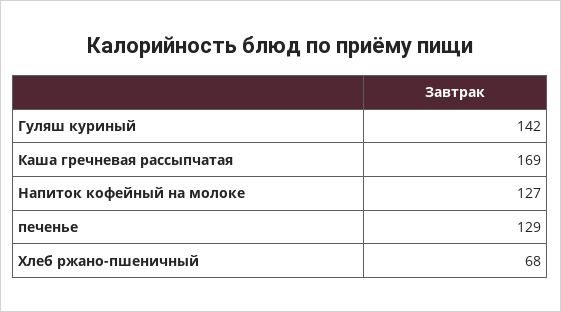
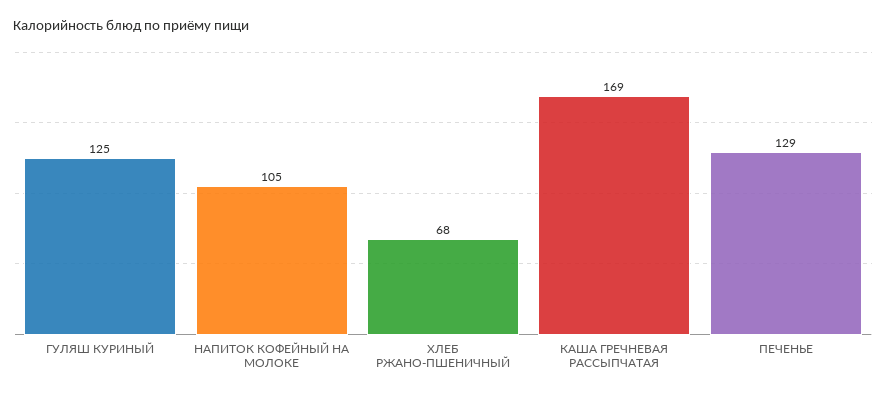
  {
-   "Гуляш куриный": 142,
+   "Гуляш куриный": 125,
    "Каша гречневая рассыпчатая": 169,
-   "Напиток кофейный на молоке": 127,
+   "Напиток кофейный на молоке": 105,
    "печенье": 129,
    "Хлеб ржано-пшеничный": 68
  }

